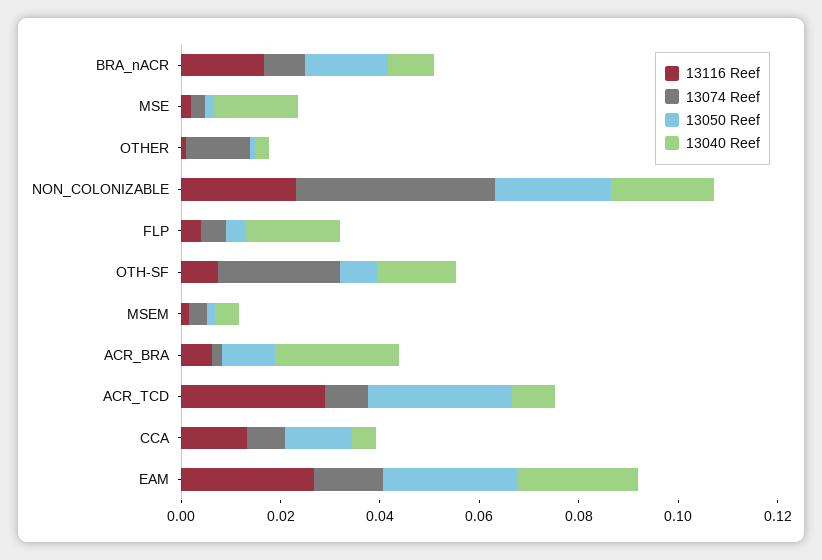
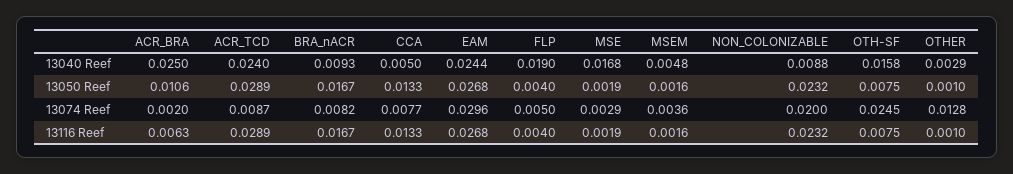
  {
    "13116 Reef": {
      "BRA_nACR": 0.0167,
      "MSE": 0.0019,
      "OTHER": 0.001,
      "NON_COLONIZABLE": 0.0232,
      "FLP": 0.004,
      "OTH-SF": 0.0075,
      "MSEM": 0.0016,
      "ACR_BRA": 0.0063,
      "ACR_TCD": 0.0289,
      "CCA": 0.0133,
      "EAM": 0.0268
    },
    "13074 Reef": {
      "BRA_nACR": 0.0082,
      "MSE": 0.0029,
      "OTHER": 0.0128,
-     "NON_COLONIZABLE": 0.04,
+     "NON_COLONIZABLE": 0.02,
      "FLP": 0.005,
      "OTH-SF": 0.0245,
      "MSEM": 0.0036,
      "ACR_BRA": 0.002,
      "ACR_TCD": 0.0087,
      "CCA": 0.0077,
-     "EAM": 0.015
+     "EAM": 0.0296
    },
    "13050 Reef": {
      "BRA_nACR": 0.0167,
      "MSE": 0.0019,
      "OTHER": 0.001,
      "NON_COLONIZABLE": 0.0232,
      "FLP": 0.004,
      "OTH-SF": 0.0075,
      "MSEM": 0.0016,
      "ACR_BRA": 0.0106,
      "ACR_TCD": 0.0289,
      "CCA": 0.0133,
      "EAM": 0.0268
    },
    "13040 Reef": {
      "BRA_nACR": 0.0093,
      "MSE": 0.0168,
      "OTHER": 0.0029,
-     "NON_COLONIZABLE": 0.02,
+     "NON_COLONIZABLE": 0.0088,
      "FLP": 0.019,
      "OTH-SF": 0.0158,
      "MSEM": 0.0048,
      "ACR_BRA": 0.025,
-     "ACR_TCD": 0.01,
+     "ACR_TCD": 0.024,
      "CCA": 0.005,
      "EAM": 0.0244
    }
  }

